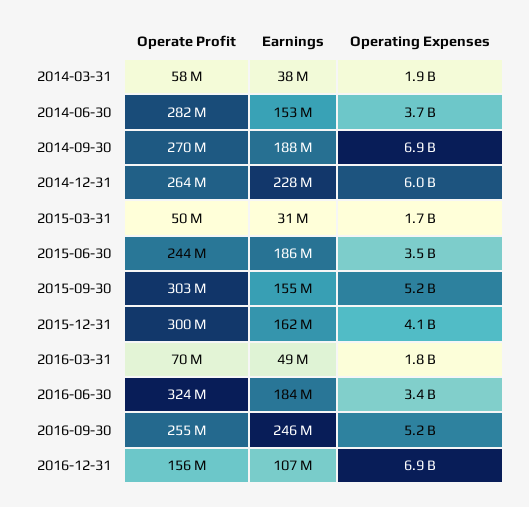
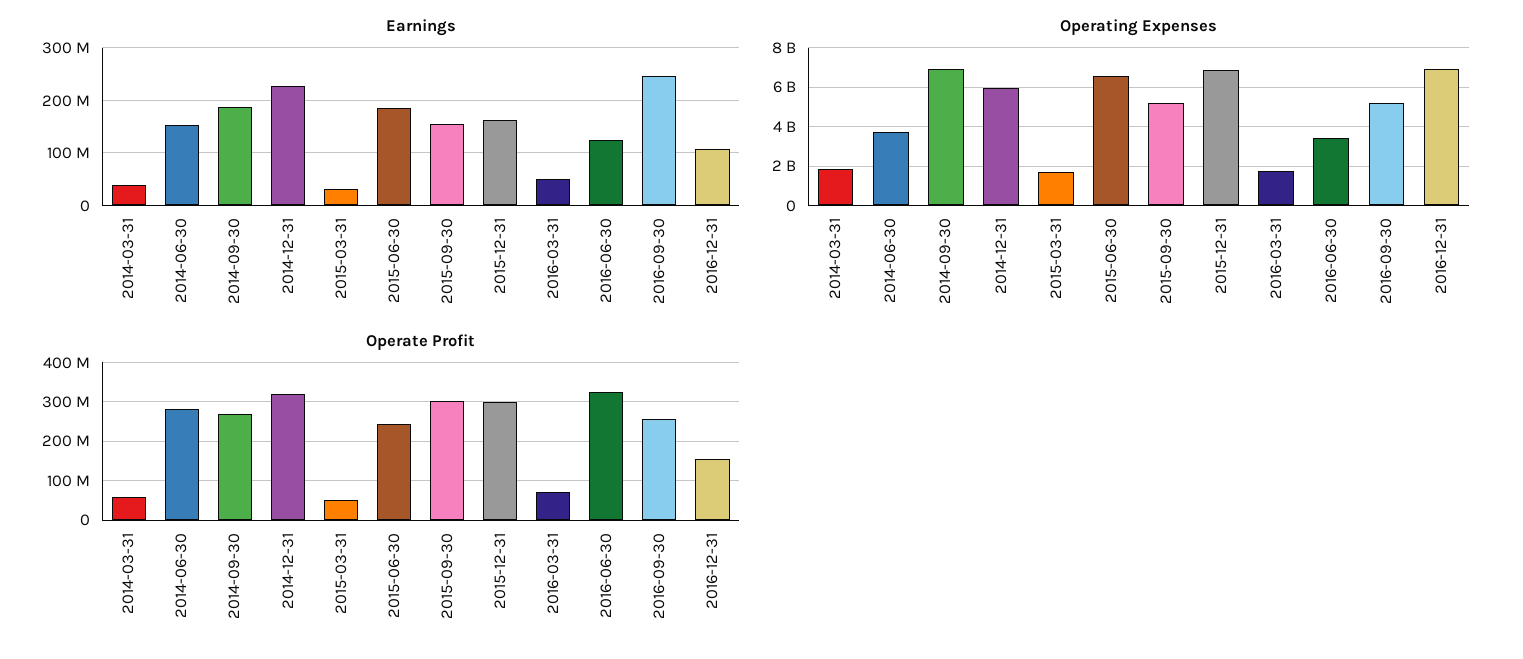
  {
    "Operate Profit": {
      "2014-03-31": 58000000,
      "2014-06-30": 282000000,
      "2014-09-30": 270000000,
-     "2014-12-31": 264000000,
+     "2014-12-31": 320000000,
      "2015-03-31": 50000000,
      "2015-06-30": 244000000,
      "2015-09-30": 303000000,
      "2015-12-31": 300000000,
      "2016-03-31": 70000000,
      "2016-06-30": 324000000,
      "2016-09-30": 255000000,
      "2016-12-31": 156000000
    },
    "Earnings": {
      "2014-03-31": 38000000,
      "2014-06-30": 153000000,
      "2014-09-30": 188000000,
      "2014-12-31": 228000000,
      "2015-03-31": 31000000,
      "2015-06-30": 186000000,
      "2015-09-30": 155000000,
      "2015-12-31": 162000000,
      "2016-03-31": 49000000,
-     "2016-06-30": 184000000,
+     "2016-06-30": 120000000,
      "2016-09-30": 246000000,
      "2016-12-31": 107000000
    },
    "Operating Expenses": {
      "2014-03-31": 1900000000,
      "2014-06-30": 3700000000,
      "2014-09-30": 6900000000,
      "2014-12-31": 6000000000,
      "2015-03-31": 1700000000,
-     "2015-06-30": 3500000000,
+     "2015-06-30": 6500000000,
      "2015-09-30": 5200000000,
-     "2015-12-31": 4100000000,
+     "2015-12-31": 7000000000,
      "2016-03-31": 1800000000,
      "2016-06-30": 3400000000,
      "2016-09-30": 5200000000,
      "2016-12-31": 6900000000
    }
  }

